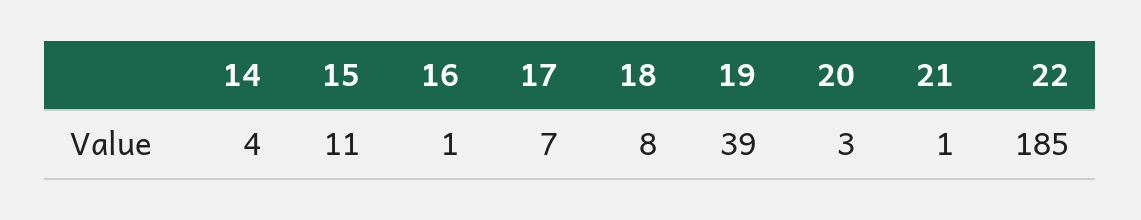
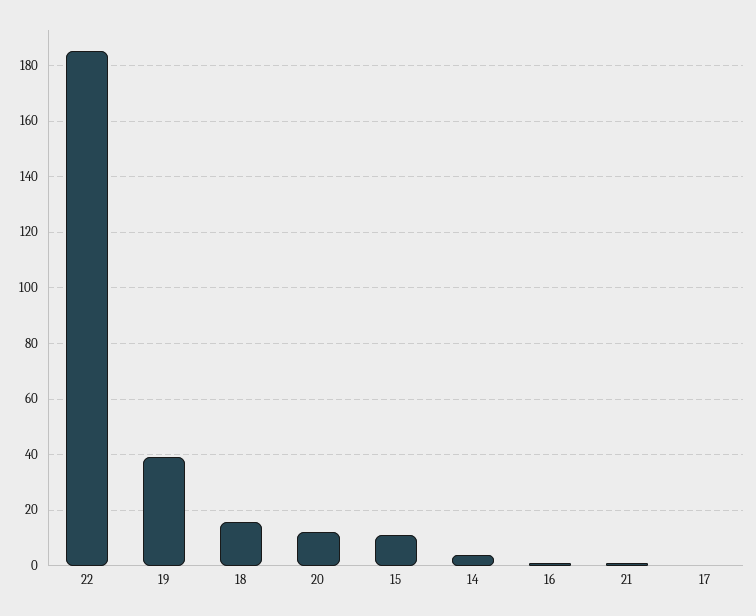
  {
    "14": 4,
    "15": 11,
    "16": 1,
-   "17": 7,
+   "17": 0,
-   "18": 8,
+   "18": 15,
    "19": 39,
-   "20": 3,
+   "20": 12.5,
    "21": 1,
    "22": 185
  }

